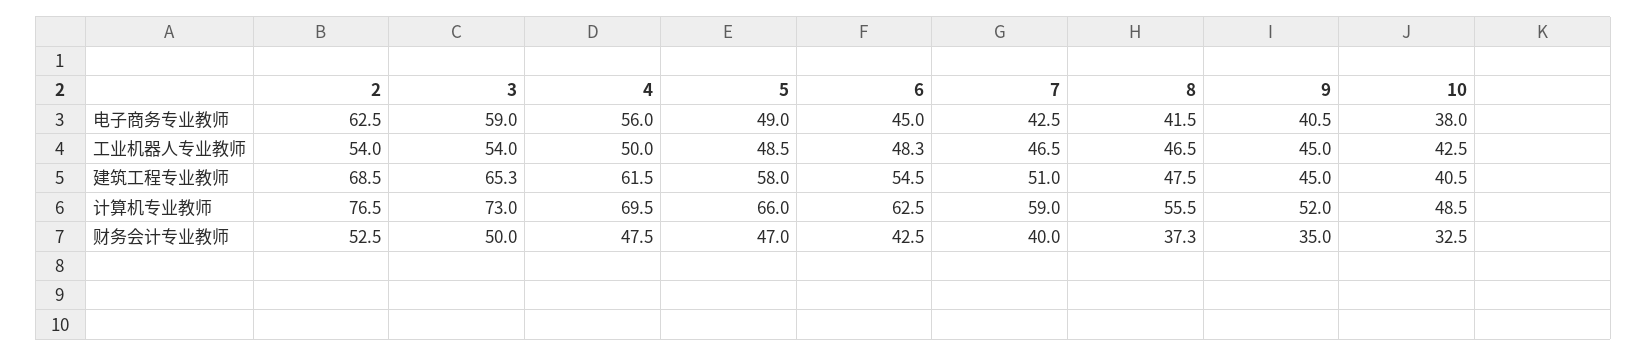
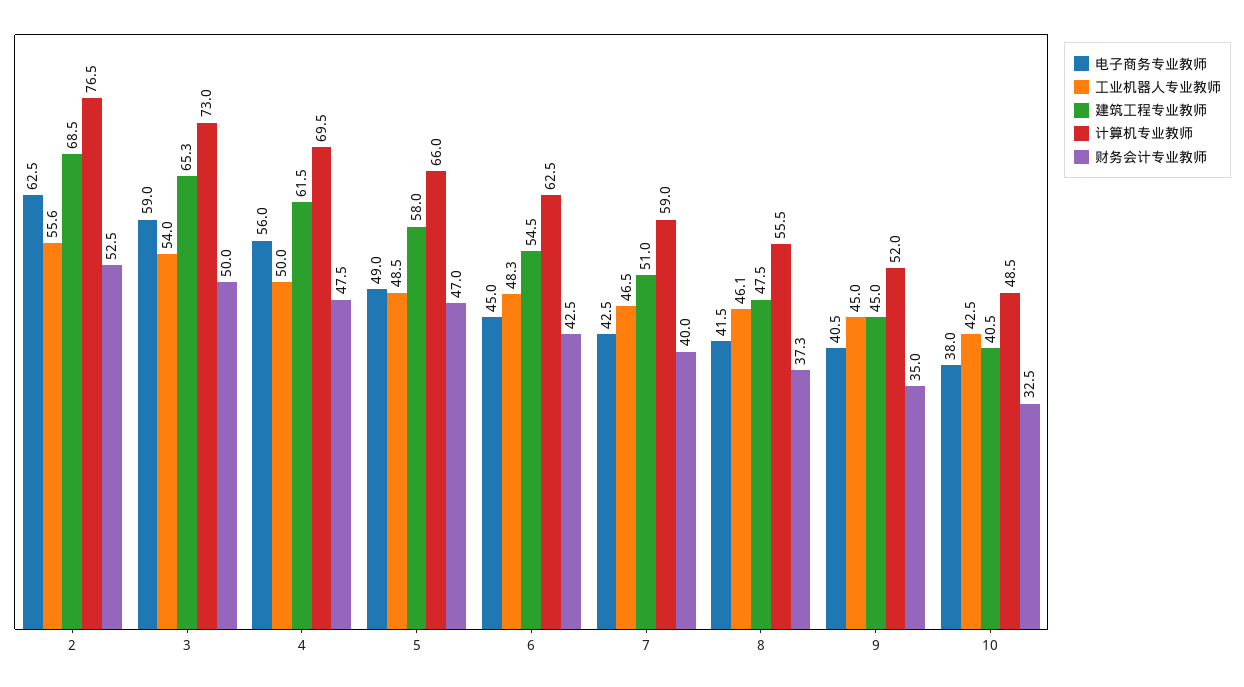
  {
    "电子商务专业教师": {
      "2": 62.5,
      "3": 59,
      "4": 56,
      "5": 49,
      "6": 45,
      "7": 42.5,
      "8": 41.5,
      "9": 40.5,
      "10": 38
    },
    "工业机器人专业教师": {
-     "2": 54,
+     "2": 55.6,
      "3": 54,
      "4": 50,
      "5": 48.5,
      "6": 48.3,
      "7": 46.5,
-     "8": 46.5,
+     "8": 46.1,
      "9": 45,
      "10": 42.5
    },
    "建筑工程专业教师": {
      "2": 68.5,
      "3": 65.3,
      "4": 61.5,
      "5": 58,
      "6": 54.5,
      "7": 51,
      "8": 47.5,
      "9": 45,
      "10": 40.5
    },
    "计算机专业教师": {
      "2": 76.5,
      "3": 73,
      "4": 69.5,
      "5": 66,
      "6": 62.5,
      "7": 59,
      "8": 55.5,
      "9": 52,
      "10": 48.5
    },
    "财务会计专业教师": {
      "2": 52.5,
      "3": 50,
      "4": 47.5,
      "5": 47,
      "6": 42.5,
      "7": 40,
      "8": 37.3,
      "9": 35,
      "10": 32.5
    }
  }

